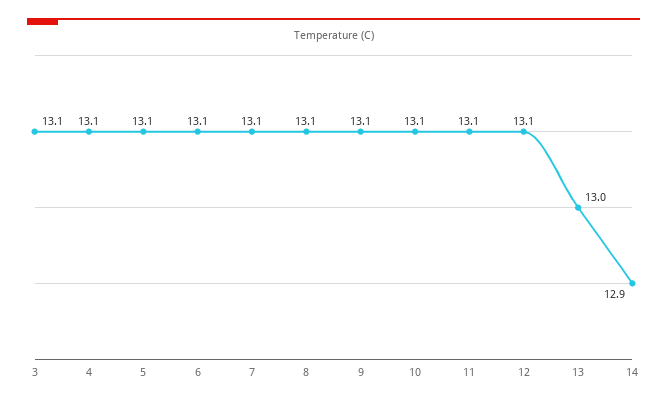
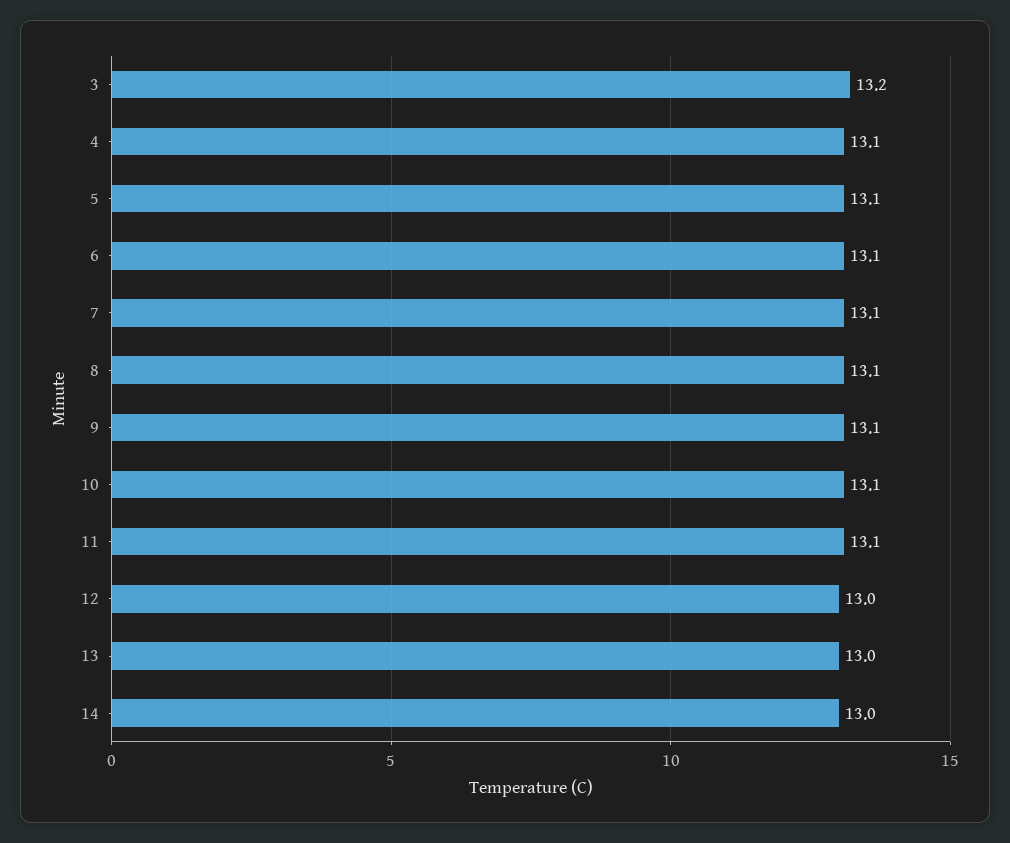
  {
-   "3": 13.1,
+   "3": 13.2,
    "4": 13.1,
    "5": 13.1,
    "6": 13.1,
    "7": 13.1,
    "8": 13.1,
    "9": 13.1,
    "10": 13.1,
    "11": 13.1,
-   "12": 13.1,
+   "12": 13,
    "13": 13,
-   "14": 12.9
+   "14": 13
  }

